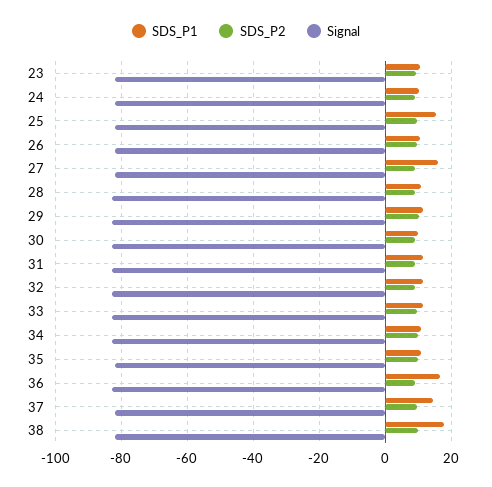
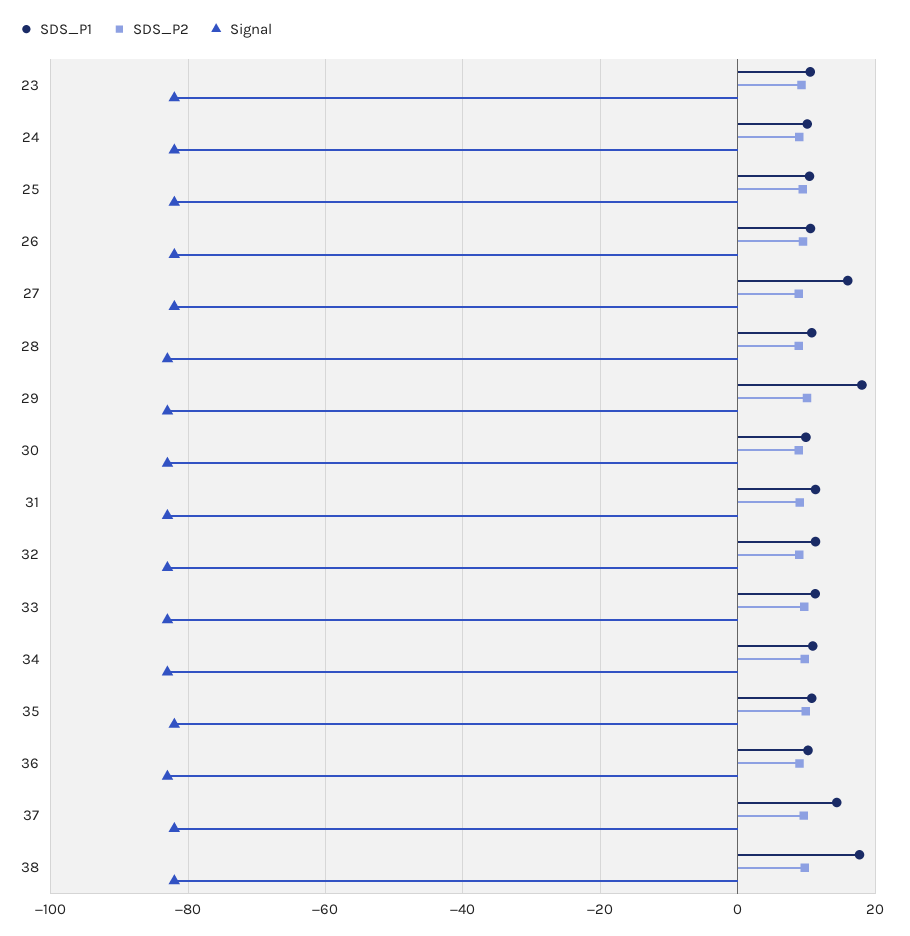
  {
    "SDS_P1": {
      "23": 10,
      "24": 10,
-     "25": 16,
+     "25": 10,
      "26": 10,
      "27": 16,
      "28": 10,
-     "29": 12,
+     "29": 18,
      "30": 10,
      "31": 12,
      "32": 12,
      "33": 12,
      "34": 10,
      "35": 10,
-     "36": 16,
+     "36": 10,
      "37": 14,
      "38": 18
    },
    "SDS_P2": {
      "23": 10,
      "24": 8,
      "25": 10,
      "26": 10,
      "27": 8,
      "28": 8,
      "29": 10,
      "30": 8,
      "31": 10,
      "32": 8,
      "33": 10,
      "34": 10,
      "35": 10,
      "36": 10,
      "37": 10,
      "38": 10
    },
    "Signal": {
      "23": -82,
      "24": -82,
      "25": -82,
      "26": -82,
      "27": -82,
      "28": -84,
      "29": -84,
      "30": -84,
      "31": -84,
      "32": -84,
      "33": -84,
      "34": -84,
      "35": -82,
      "36": -84,
      "37": -82,
      "38": -82
    }
  }

